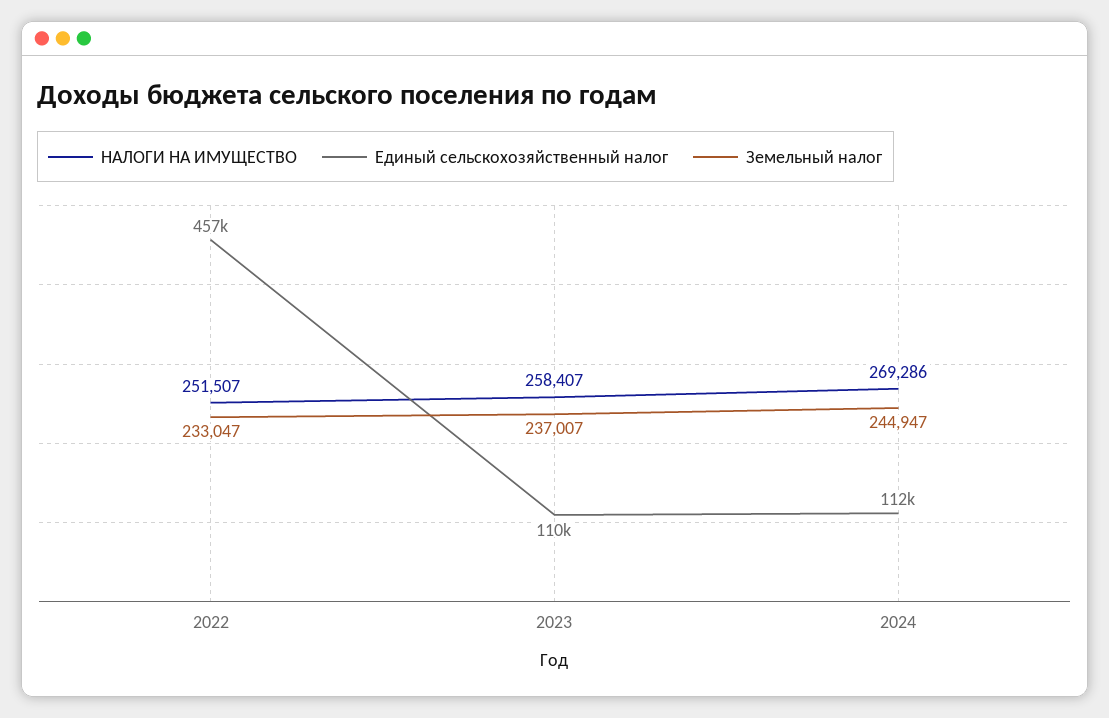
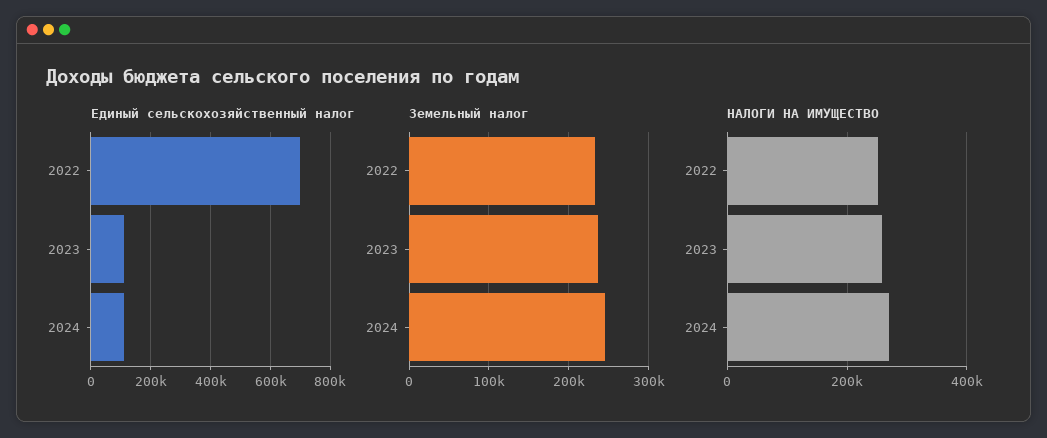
  {
    "НАЛОГИ НА ИМУЩЕСТВО": {
      "2022": 251507,
      "2023": 258407,
      "2024": 269286
    },
    "Единый сельскохозяйственный налог": {
-     "2022": 457000,
+     "2022": 700000,
      "2023": 110000,
      "2024": 112000
    },
    "Земельный налог": {
      "2022": 233047,
      "2023": 237007,
      "2024": 244947
    }
  }

